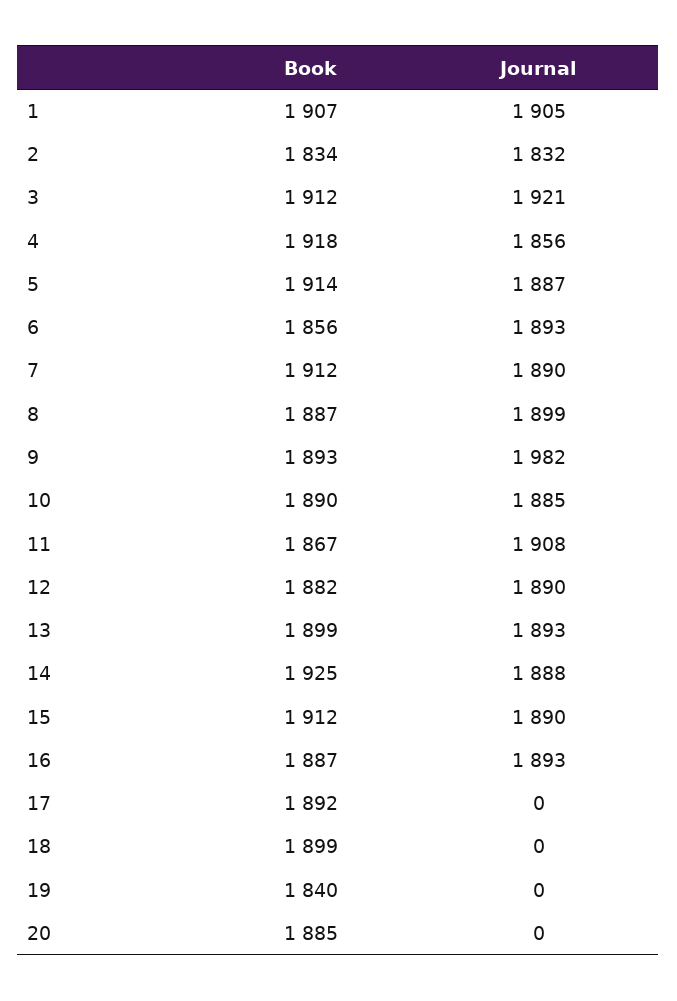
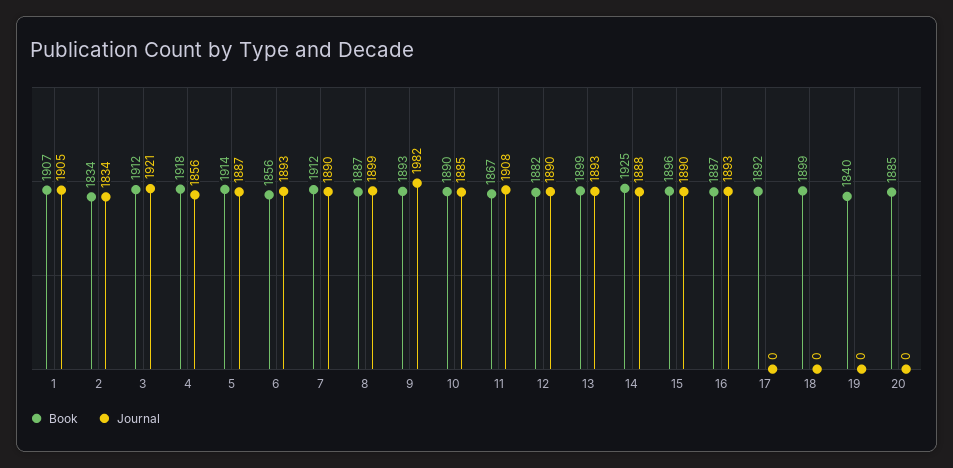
  {
    "Book": {
      "1": 1907,
      "2": 1834,
      "3": 1912,
      "4": 1918,
      "5": 1914,
      "6": 1856,
      "7": 1912,
      "8": 1887,
      "9": 1893,
      "10": 1890,
      "11": 1867,
      "12": 1882,
      "13": 1899,
      "14": 1925,
-     "15": 1912,
+     "15": 1896,
      "16": 1887,
      "17": 1892,
      "18": 1899,
      "19": 1840,
      "20": 1885
    },
    "Journal": {
      "1": 1905,
-     "2": 1832,
+     "2": 1834,
      "3": 1921,
      "4": 1856,
      "5": 1887,
      "6": 1893,
      "7": 1890,
      "8": 1899,
      "9": 1982,
      "10": 1885,
      "11": 1908,
      "12": 1890,
      "13": 1893,
      "14": 1888,
      "15": 1890,
      "16": 1893,
      "17": 0,
      "18": 0,
      "19": 0,
      "20": 0
    }
  }

